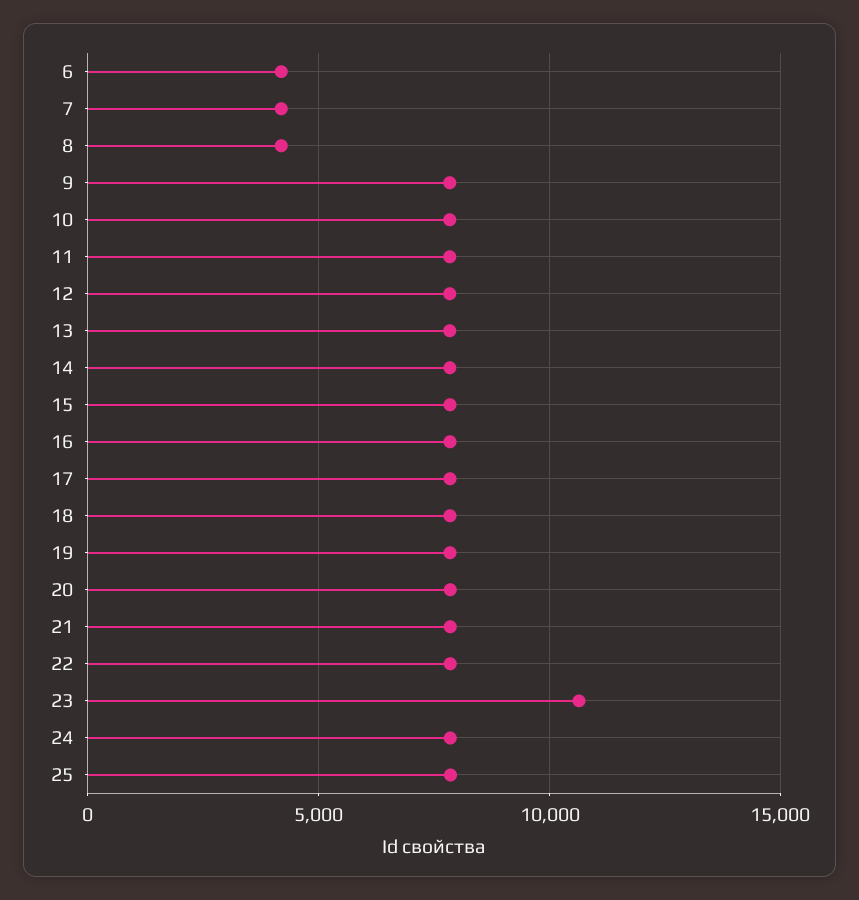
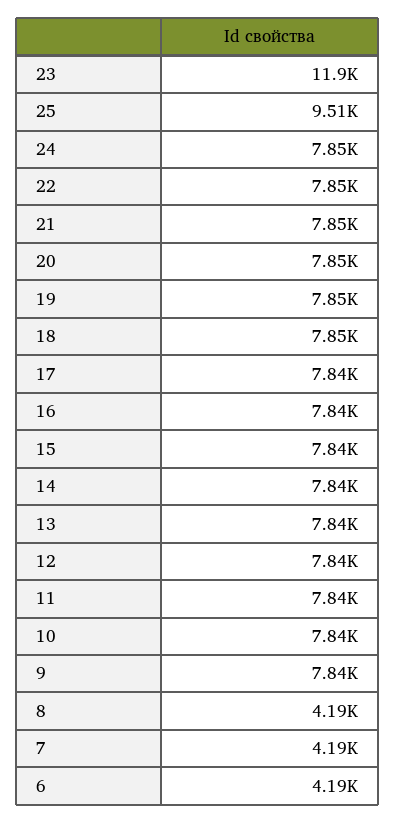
  {
    "6": 4190,
    "7": 4190,
    "8": 4190,
    "9": 7840,
    "10": 7840,
    "11": 7840,
    "12": 7840,
    "13": 7840,
    "14": 7840,
    "15": 7840,
    "16": 7840,
    "17": 7840,
    "18": 7850,
    "19": 7850,
    "20": 7850,
    "21": 7850,
    "22": 7850,
-   "23": 10500,
+   "23": 11900,
    "24": 7850,
-   "25": 8000
+   "25": 9510
  }

